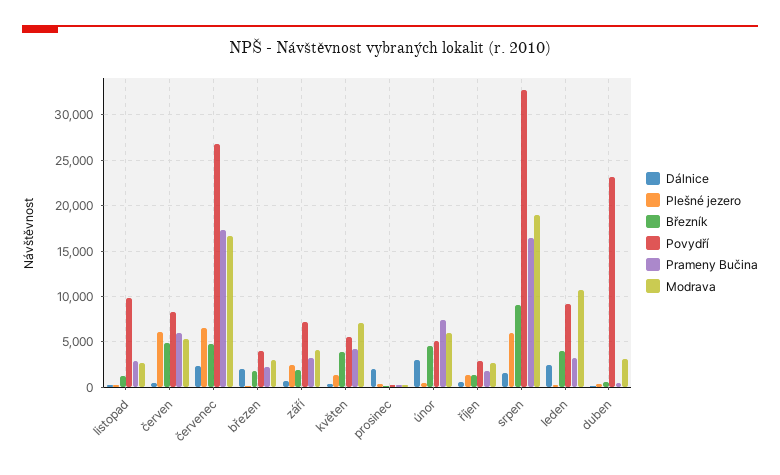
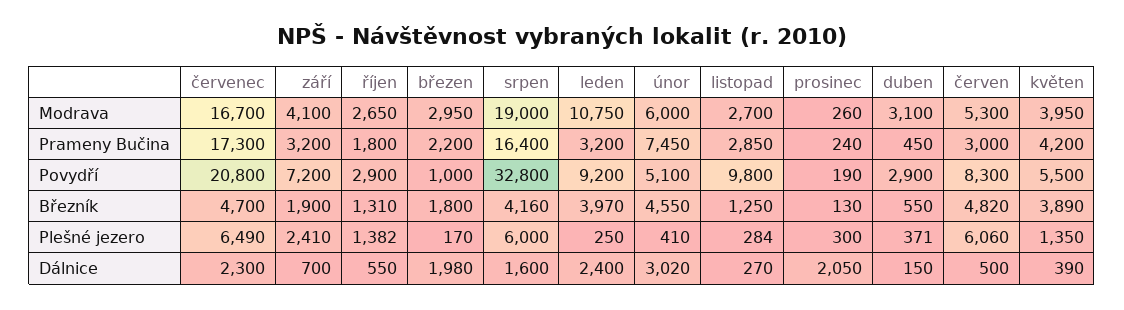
  {
    "Dálnice": {
      "listopad": 270,
      "červen": 500,
      "červenec": 2300,
      "březen": 1980,
      "září": 700,
      "květen": 390,
      "prosinec": 2050,
      "únor": 3020,
      "říjen": 550,
      "srpen": 1600,
      "leden": 2400,
      "duben": 150
    },
    "Plešné jezero": {
      "listopad": 284,
      "červen": 6060,
      "červenec": 6490,
      "březen": 170,
      "září": 2410,
      "květen": 1350,
      "prosinec": 300,
      "únor": 410,
      "říjen": 1382,
      "srpen": 6000,
      "leden": 250,
      "duben": 371
    },
    "Březník": {
      "listopad": 1250,
      "červen": 4820,
      "červenec": 4700,
      "březen": 1800,
      "září": 1900,
      "květen": 3890,
      "prosinec": 130,
      "únor": 4550,
      "říjen": 1310,
-     "srpen": 9000,
+     "srpen": 4160,
      "leden": 3970,
      "duben": 550
    },
    "Povydří": {
      "listopad": 9800,
      "červen": 8300,
-     "červenec": 27000,
+     "červenec": 20800,
-     "březen": 4000,
+     "březen": 1000,
      "září": 7200,
      "květen": 5500,
      "prosinec": 190,
      "únor": 5100,
      "říjen": 2900,
      "srpen": 32800,
      "leden": 9200,
-     "duben": 23000
+     "duben": 2900
    },
    "Prameny Bučina": {
      "listopad": 2850,
-     "červen": 6000,
+     "červen": 3000,
      "červenec": 17300,
      "březen": 2200,
      "září": 3200,
      "květen": 4200,
      "prosinec": 240,
      "únor": 7450,
      "říjen": 1800,
      "srpen": 16400,
      "leden": 3200,
      "duben": 450
    },
    "Modrava": {
      "listopad": 2700,
      "červen": 5300,
      "červenec": 16700,
      "březen": 2950,
      "září": 4100,
-     "květen": 7000,
+     "květen": 3950,
      "prosinec": 260,
      "únor": 6000,
      "říjen": 2650,
      "srpen": 19000,
      "leden": 10750,
      "duben": 3100
    }
  }

